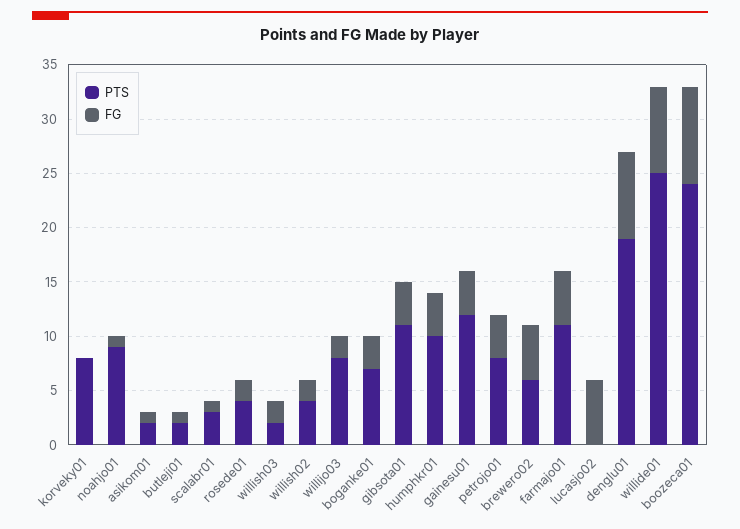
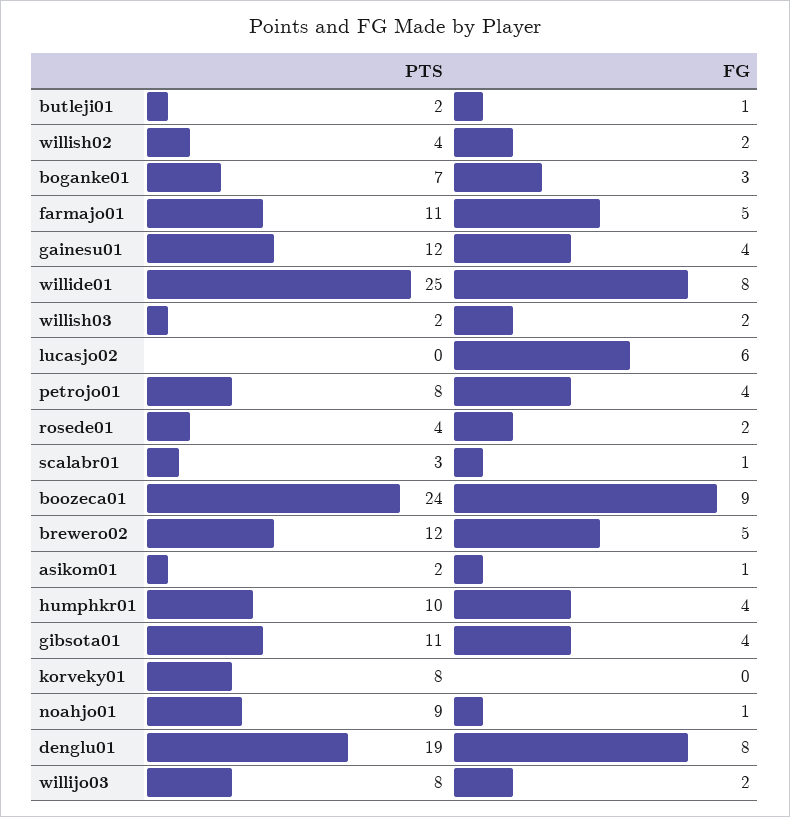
  {
    "PTS": {
      "korveky01": 8,
      "noahjo01": 9,
      "asikom01": 2,
      "butleji01": 2,
      "scalabr01": 3,
      "rosede01": 4,
      "willish03": 2,
      "willish02": 4,
      "willijo03": 8,
      "boganke01": 7,
      "gibsota01": 11,
      "humphkr01": 10,
      "gainesu01": 12,
      "petrojo01": 8,
-     "brewero02": 6,
+     "brewero02": 12,
      "farmajo01": 11,
      "lucasjo02": 0,
      "denglu01": 19,
      "willide01": 25,
      "boozeca01": 24
    },
    "FG": {
      "korveky01": 0,
      "noahjo01": 1,
      "asikom01": 1,
      "butleji01": 1,
      "scalabr01": 1,
      "rosede01": 2,
      "willish03": 2,
      "willish02": 2,
      "willijo03": 2,
      "boganke01": 3,
      "gibsota01": 4,
      "humphkr01": 4,
      "gainesu01": 4,
      "petrojo01": 4,
      "brewero02": 5,
      "farmajo01": 5,
      "lucasjo02": 6,
      "denglu01": 8,
      "willide01": 8,
      "boozeca01": 9
    }
  }

